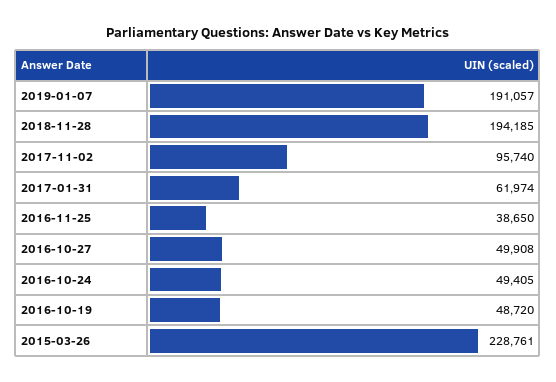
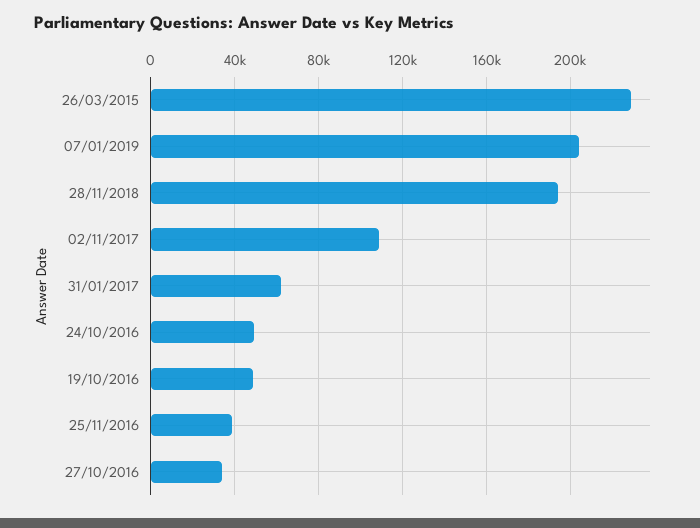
  {
-   "2019-01-07": 191057,
+   "2019-01-07": 205000,
    "2018-11-28": 194185,
-   "2017-11-02": 95740,
+   "2017-11-02": 110000,
    "2017-01-31": 61974,
    "2016-11-25": 38650,
-   "2016-10-27": 49908,
+   "2016-10-27": 35000,
    "2016-10-24": 49405,
    "2016-10-19": 48720,
    "2015-03-26": 228761
  }

